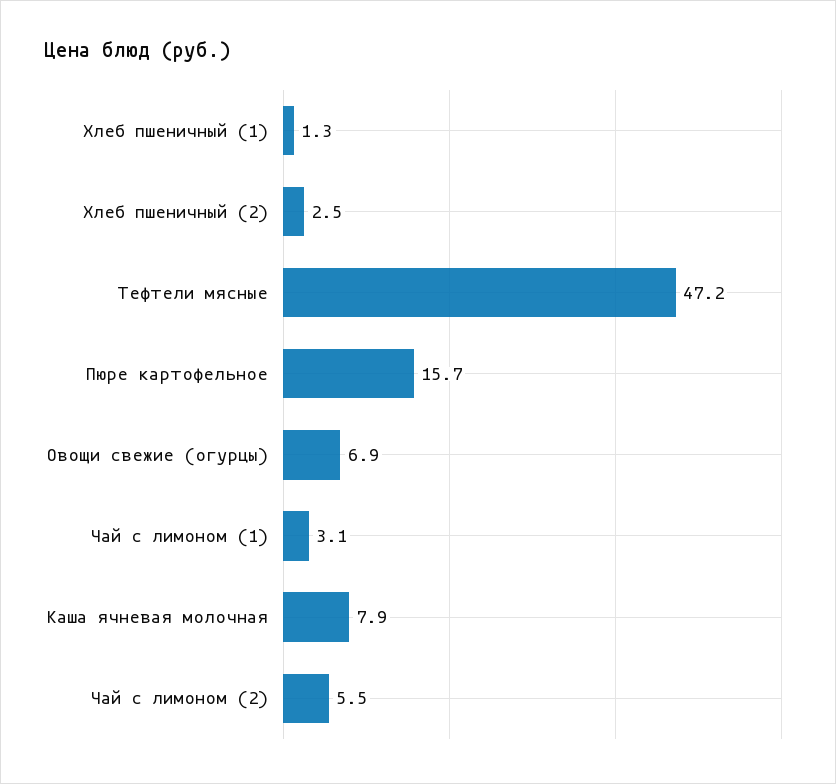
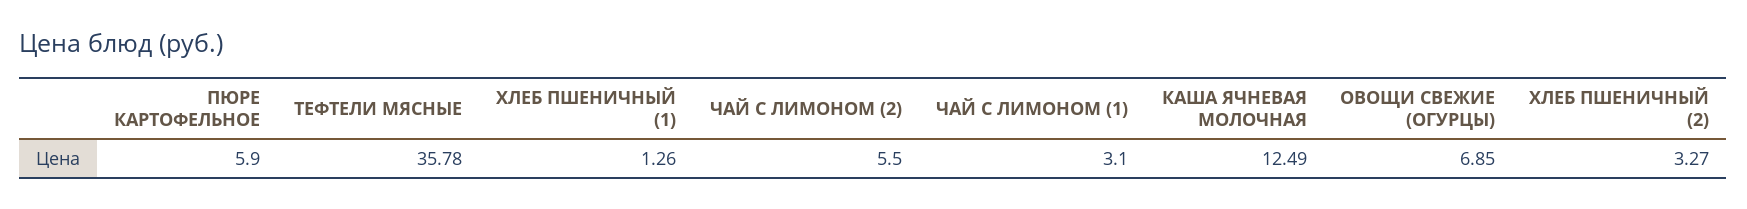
  {
    "Хлеб пшеничный (1)": 1.26,
-   "Хлеб пшеничный (2)": 2.5,
+   "Хлеб пшеничный (2)": 3.27,
-   "Тефтели мясные": 47.2,
+   "Тефтели мясные": 35.78,
-   "Пюре картофельное": 15.7,
+   "Пюре картофельное": 5.9,
    "Овощи свежие (огурцы)": 6.85,
    "Чай с лимоном (1)": 3.1,
-   "Каша ячневая молочная": 7.9,
+   "Каша ячневая молочная": 12.49,
    "Чай с лимоном (2)": 5.5
  }

